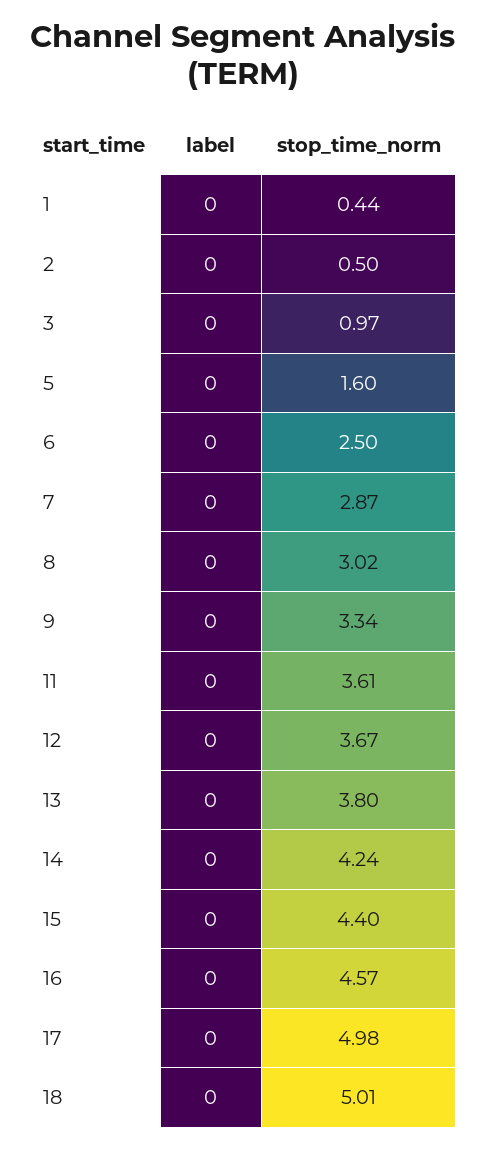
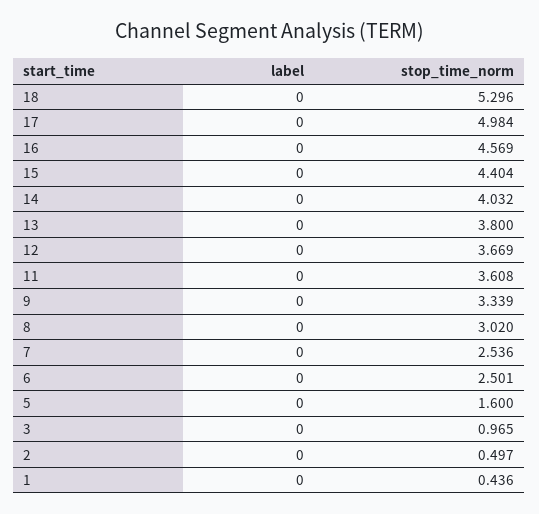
  {
    "label": {
      "1": 0,
      "2": 0,
      "3": 0,
      "5": 0,
      "6": 0,
      "7": 0,
      "8": 0,
      "9": 0,
      "11": 0,
      "12": 0,
      "13": 0,
      "14": 0,
      "15": 0,
      "16": 0,
      "17": 0,
      "18": 0
    },
    "stop_time_norm": {
      "1": 0.436,
      "2": 0.497,
      "3": 0.965,
      "5": 1.6,
      "6": 2.501,
-     "7": 2.87,
+     "7": 2.536,
      "8": 3.02,
      "9": 3.339,
      "11": 3.608,
      "12": 3.669,
      "13": 3.8,
-     "14": 4.24,
+     "14": 4.032,
      "15": 4.404,
      "16": 4.569,
      "17": 4.984,
-     "18": 5.01
+     "18": 5.296
    }
  }

